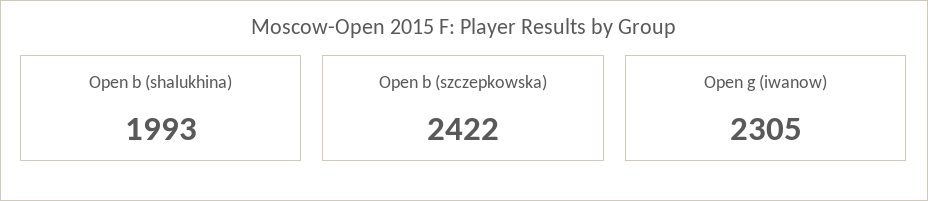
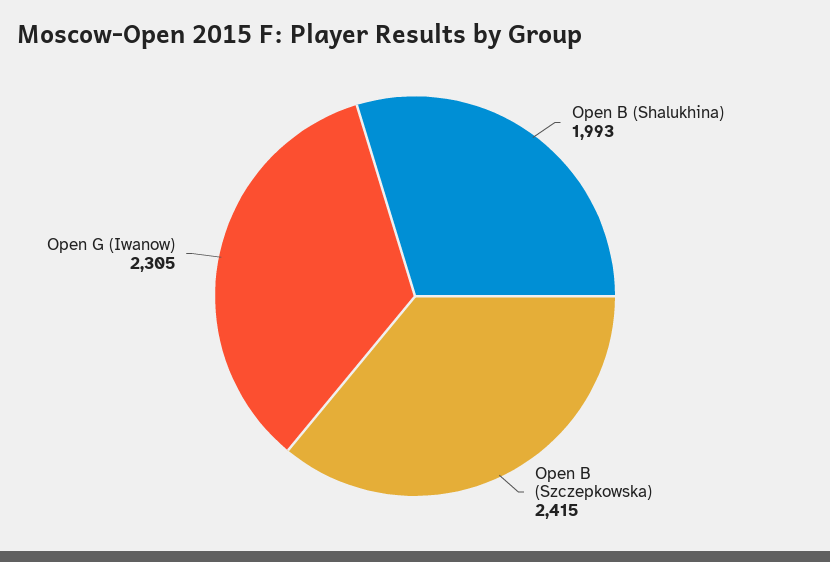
  {
    "Open b (shalukhina)": 1993,
-   "Open b (szczepkowska)": 2422,
+   "Open b (szczepkowska)": 2415,
    "Open g (iwanow)": 2305
  }

